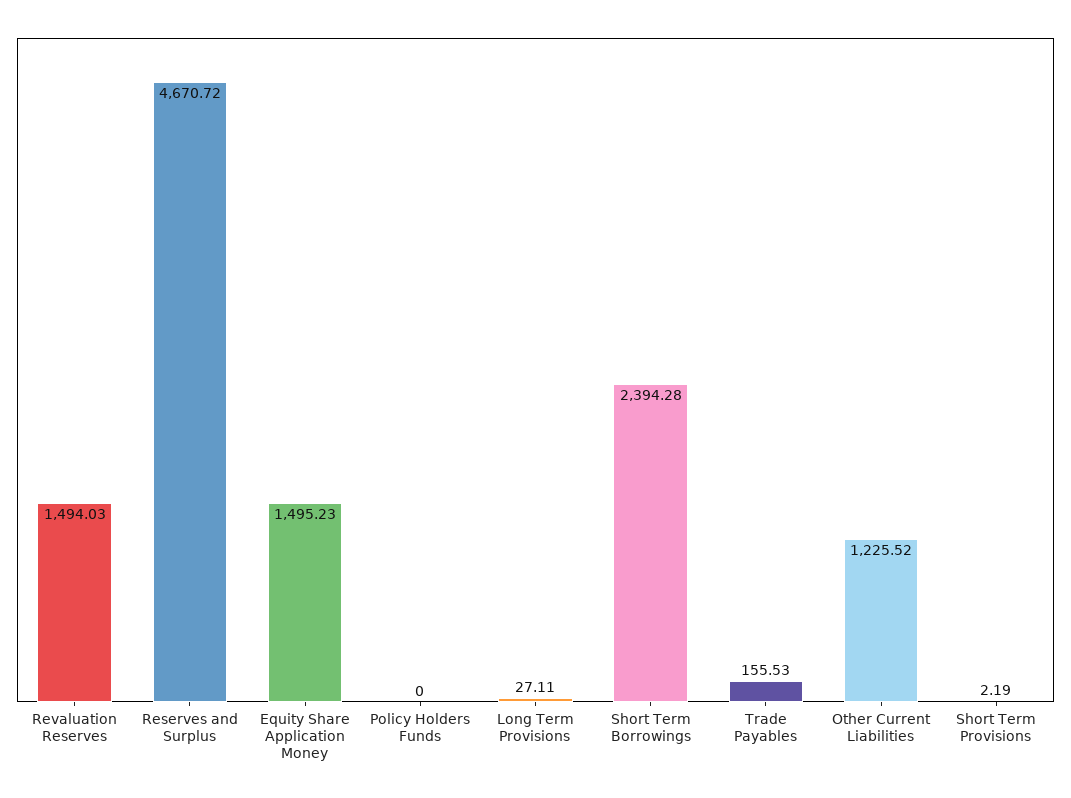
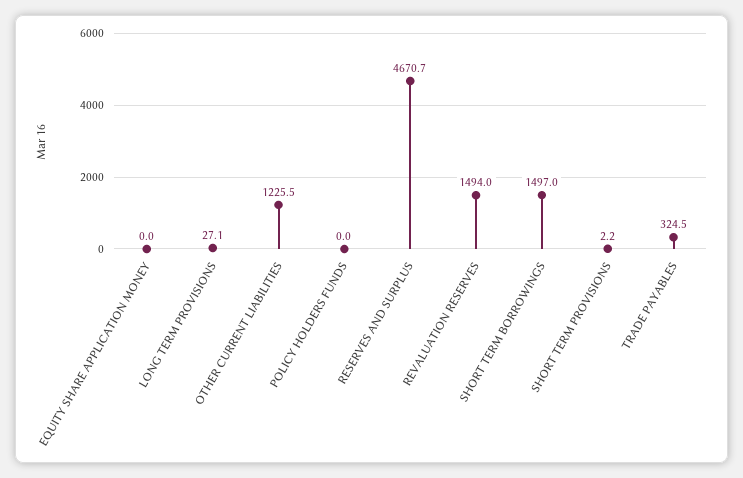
  {
    "Revaluation Reserves": 1494.03,
    "Reserves and Surplus": 4670.72,
-   "Equity Share Application Money": 1495.23,
+   "Equity Share Application Money": 0,
    "Policy Holders Funds": 0,
    "Long Term Provisions": 27.11,
-   "Short Term Borrowings": 2394.28,
+   "Short Term Borrowings": 1497,
-   "Trade Payables": 155.53,
+   "Trade Payables": 324.5,
    "Other Current Liabilities": 1225.52,
    "Short Term Provisions": 2.19
  }

